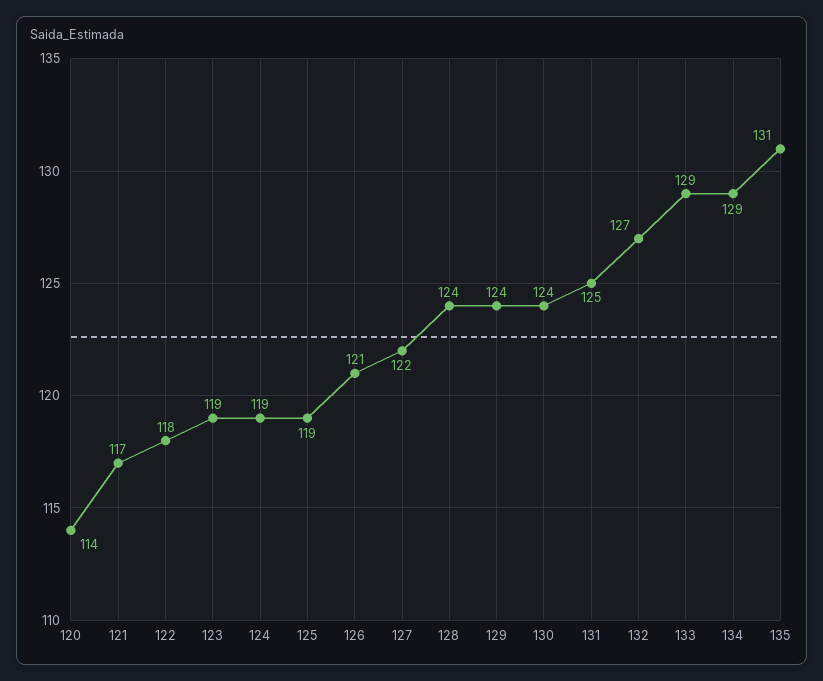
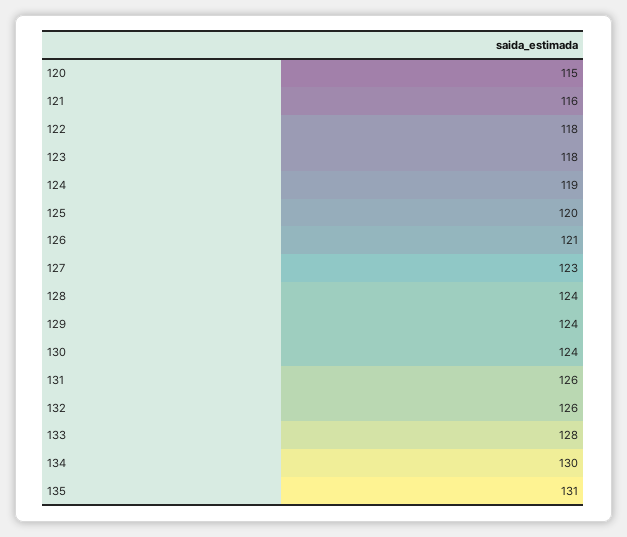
  {
-   "120": 114,
+   "120": 115,
-   "121": 117,
+   "121": 116,
    "122": 118,
-   "123": 119,
+   "123": 118,
    "124": 119,
-   "125": 119,
+   "125": 120,
    "126": 121,
-   "127": 122,
+   "127": 123,
    "128": 124,
    "129": 124,
    "130": 124,
-   "131": 125,
+   "131": 126,
-   "132": 127,
+   "132": 126,
-   "133": 129,
+   "133": 128,
-   "134": 129,
+   "134": 130,
    "135": 131
  }

